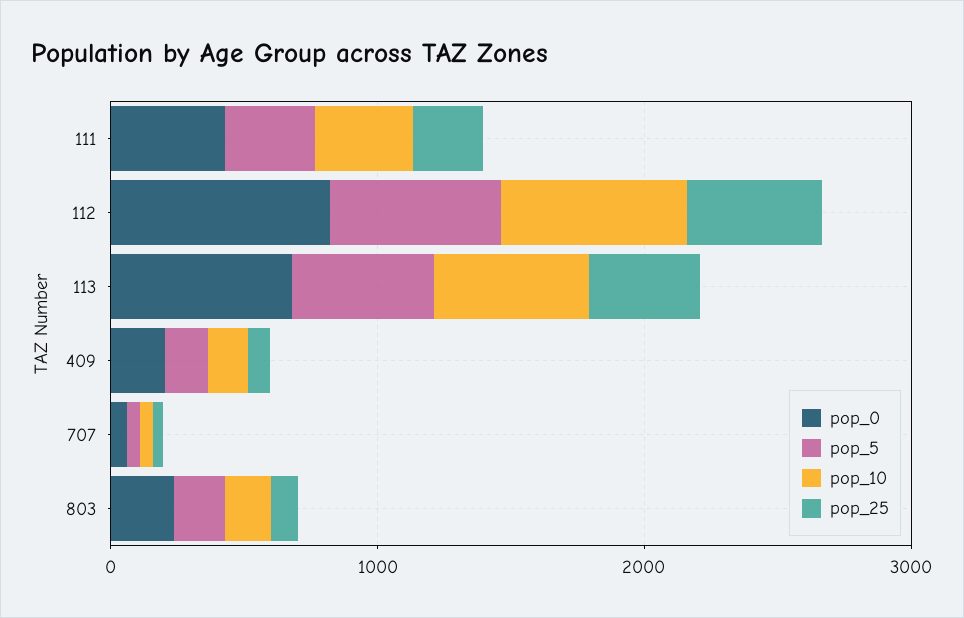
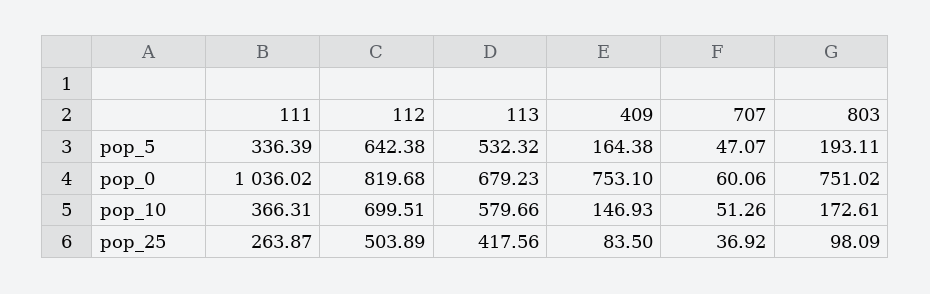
  {
    "pop_0": {
-     "111": 400,
+     "111": 1036.02,
      "112": 819.68,
      "113": 679.23,
-     "409": 200,
+     "409": 753.1,
      "707": 60.06,
-     "803": 200
+     "803": 751.02
    },
    "pop_5": {
      "111": 336.39,
      "112": 642.38,
      "113": 532.32,
      "409": 164.38,
      "707": 47.07,
      "803": 193.11
    },
    "pop_10": {
      "111": 366.31,
      "112": 699.51,
      "113": 579.66,
      "409": 146.93,
      "707": 51.26,
      "803": 172.61
    },
    "pop_25": {
      "111": 263.87,
      "112": 503.89,
      "113": 417.56,
      "409": 83.5,
      "707": 36.92,
      "803": 98.09
    }
  }

